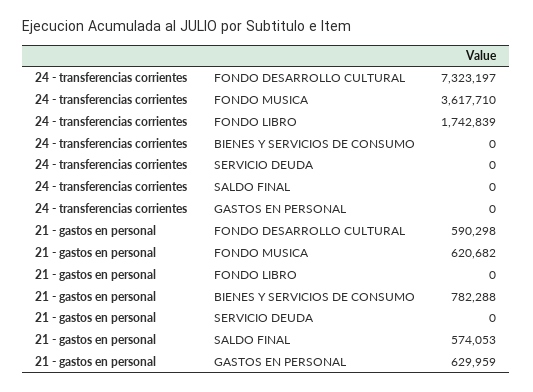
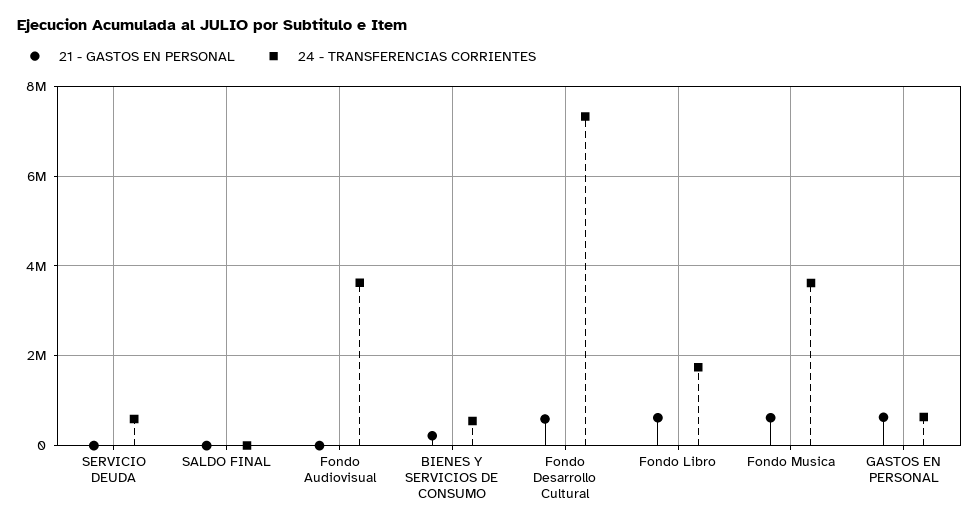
  {
    "24 - transferencias corrientes": {
      "FONDO DESARROLLO CULTURAL": 7323197,
      "FONDO MUSICA": 3617710,
      "FONDO LIBRO": 1742839,
-     "BIENES Y SERVICIOS DE CONSUMO": 0,
+     "BIENES Y SERVICIOS DE CONSUMO": 600000,
-     "SERVICIO DEUDA": 0,
+     "SERVICIO DEUDA": 600000,
      "SALDO FINAL": 0,
-     "GASTOS EN PERSONAL": 0
+     "GASTOS EN PERSONAL": 600000,
+     "Fondo Audiovisual": 3600000
    },
    "21 - gastos en personal": {
      "FONDO DESARROLLO CULTURAL": 590298,
      "FONDO MUSICA": 620682,
-     "FONDO LIBRO": 0,
+     "FONDO LIBRO": 600000,
-     "BIENES Y SERVICIOS DE CONSUMO": 782288,
+     "BIENES Y SERVICIOS DE CONSUMO": 200000,
      "SERVICIO DEUDA": 0,
-     "SALDO FINAL": 574053,
+     "SALDO FINAL": 0,
-     "GASTOS EN PERSONAL": 629959
+     "GASTOS EN PERSONAL": 629959,
+     "Fondo Audiovisual": 0
    }
  }

